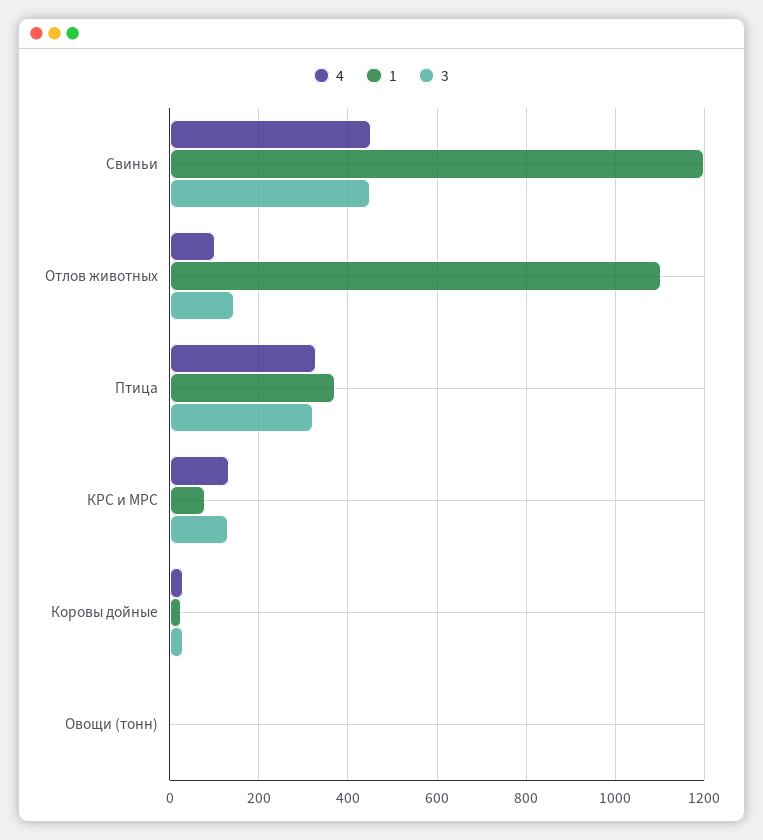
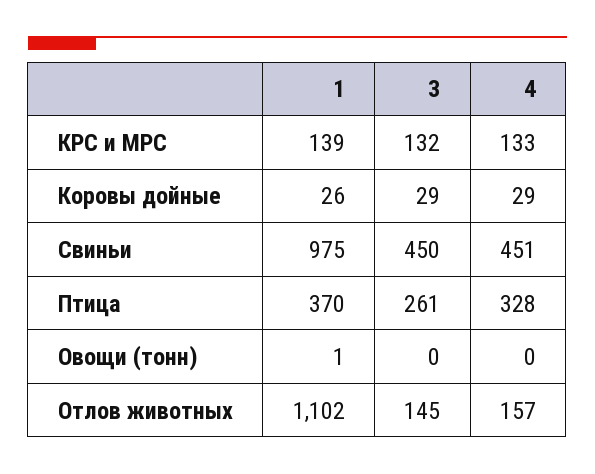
  {
    "4": {
      "Свиньи": 451,
-     "Отлов животных": 100,
+     "Отлов животных": 157,
      "Птица": 328,
      "КРС и МРС": 133,
      "Коровы дойные": 29,
      "Овощи (тонн)": 0
    },
    "1": {
-     "Свиньи": 1200,
+     "Свиньи": 975,
      "Отлов животных": 1102,
      "Птица": 370,
-     "КРС и МРС": 80,
+     "КРС и МРС": 139,
      "Коровы дойные": 26,
      "Овощи (тонн)": 1
    },
    "3": {
      "Свиньи": 450,
      "Отлов животных": 145,
-     "Птица": 320,
+     "Птица": 261,
      "КРС и МРС": 132,
      "Коровы дойные": 29,
      "Овощи (тонн)": 0
    }
  }

